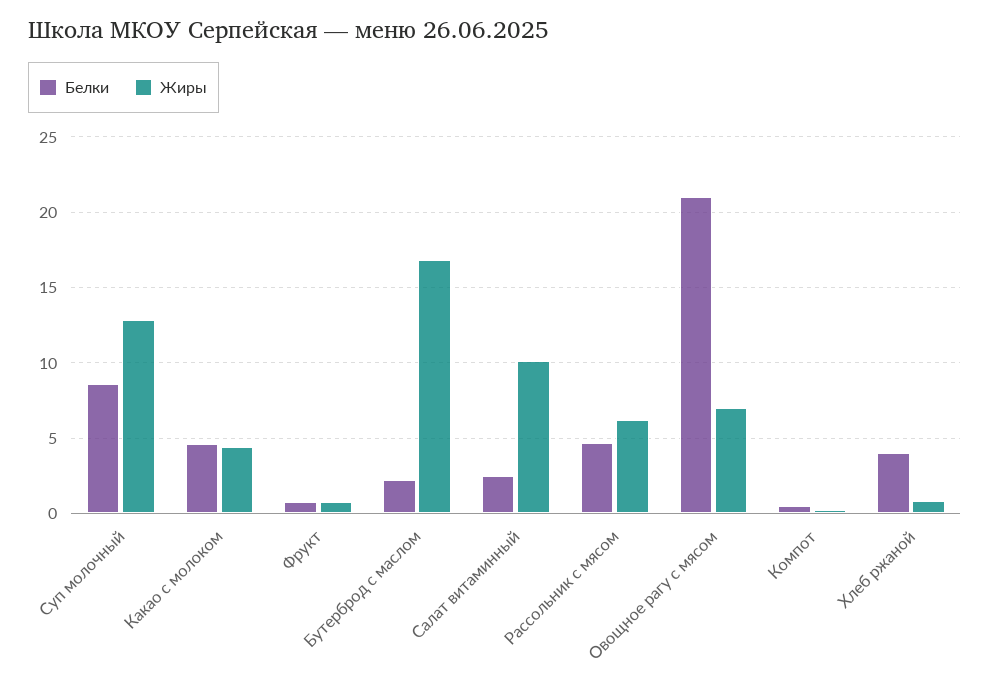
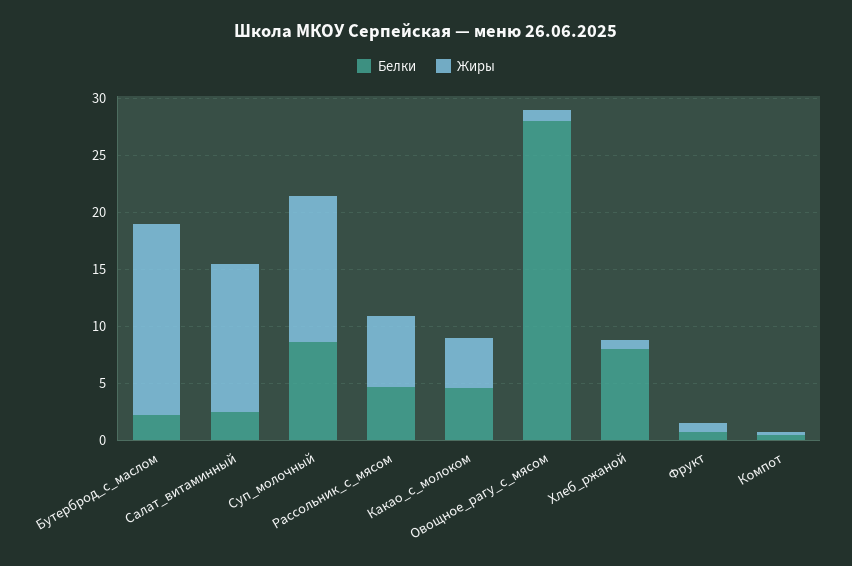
  {
    "Белки": {
      "Суп молочный": 8.5,
      "Какао с молоком": 4.5,
      "Фрукт": 1,
      "Бутерброд с маслом": 2,
      "Салат витаминный": 2.5,
      "Рассольник с мясом": 4.5,
-     "Овощное рагу с мясом": 21,
+     "Овощное рагу с мясом": 28,
      "Компот": 0.5,
-     "Хлеб ржаной": 4
+     "Хлеб ржаной": 8
    },
    "Жиры": {
      "Суп молочный": 13,
      "Какао с молоком": 4.5,
      "Фрукт": 1,
      "Бутерброд с маслом": 17,
-     "Салат витаминный": 10,
+     "Салат витаминный": 13,
      "Рассольник с мясом": 6,
-     "Овощное рагу с мясом": 7,
+     "Овощное рагу с мясом": 1,
      "Компот": 0,
      "Хлеб ржаной": 1
    }
  }

